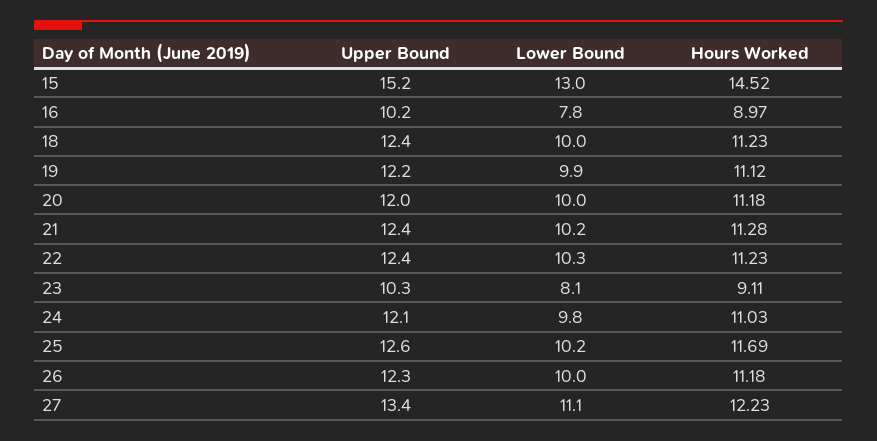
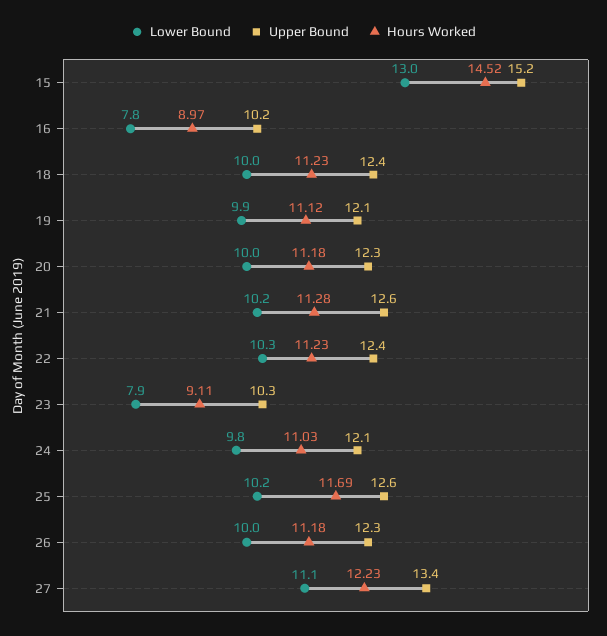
  {
    "Upper Bound": {
      "15": 15.2,
      "16": 10.2,
      "18": 12.4,
-     "19": 12.2,
+     "19": 12.1,
-     "20": 12,
+     "20": 12.3,
-     "21": 12.4,
+     "21": 12.6,
      "22": 12.4,
      "23": 10.3,
      "24": 12.1,
      "25": 12.6,
      "26": 12.3,
      "27": 13.4
    },
    "Lower Bound": {
      "15": 13,
      "16": 7.8,
      "18": 10,
      "19": 9.9,
      "20": 10,
      "21": 10.2,
      "22": 10.3,
-     "23": 8.1,
+     "23": 7.9,
      "24": 9.8,
      "25": 10.2,
      "26": 10,
      "27": 11.1
    },
    "Hours Worked": {
      "15": 14.52,
      "16": 8.97,
      "18": 11.23,
      "19": 11.12,
      "20": 11.18,
      "21": 11.28,
      "22": 11.23,
      "23": 9.11,
      "24": 11.03,
      "25": 11.69,
      "26": 11.18,
      "27": 12.23
    }
  }

